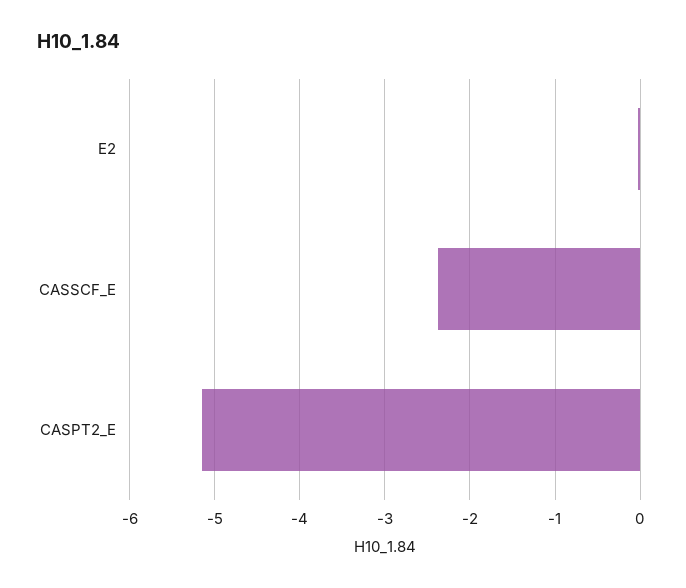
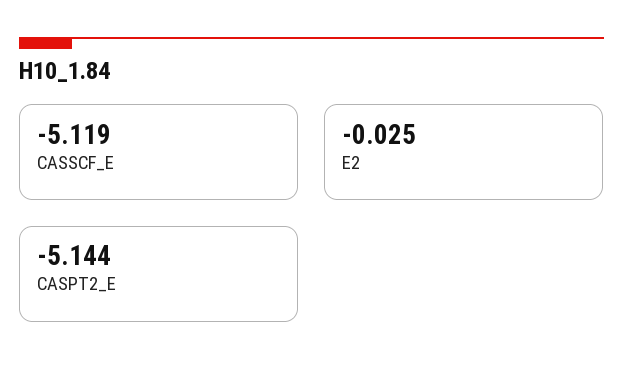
  {
    "E2": -0.025,
-   "CASSCF_E": -2.4,
+   "CASSCF_E": -5.119,
    "CASPT2_E": -5.144
  }

